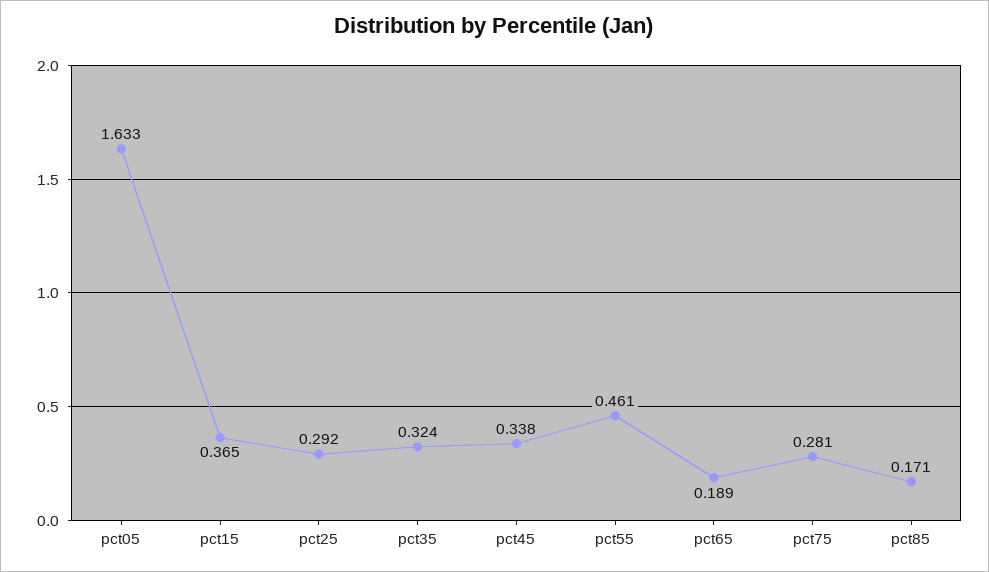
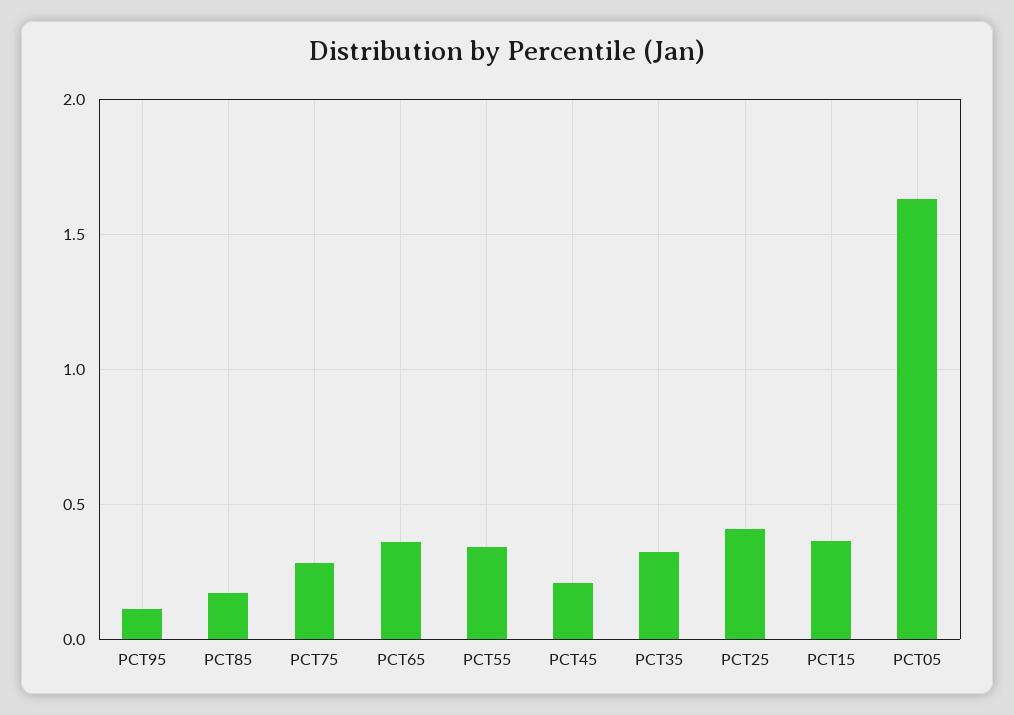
  {
    "pct05": 1.633,
    "pct15": 0.365,
-   "pct25": 0.292,
+   "pct25": 0.4,
    "pct35": 0.324,
-   "pct45": 0.338,
+   "pct45": 0.2,
-   "pct55": 0.461,
+   "pct55": 0.35,
-   "pct65": 0.189,
+   "pct65": 0.35,
    "pct75": 0.281,
-   "pct85": 0.171
+   "pct85": 0.171,
+   "PCT95": 0.1
  }

